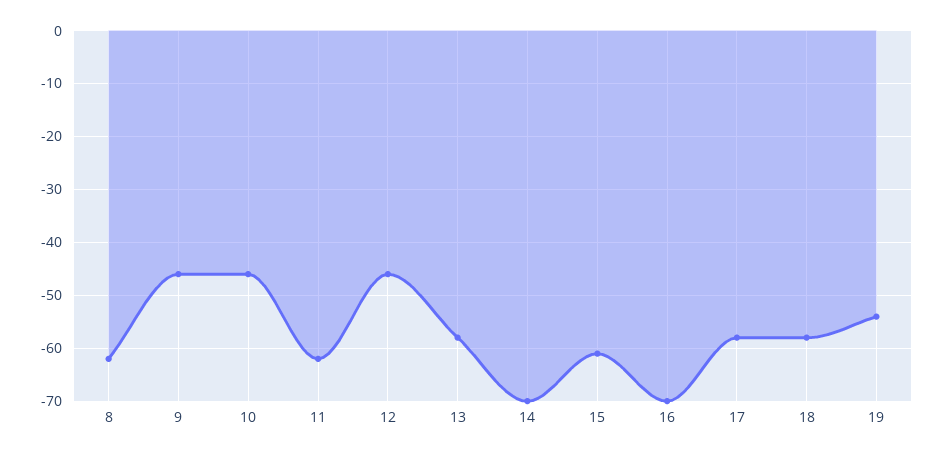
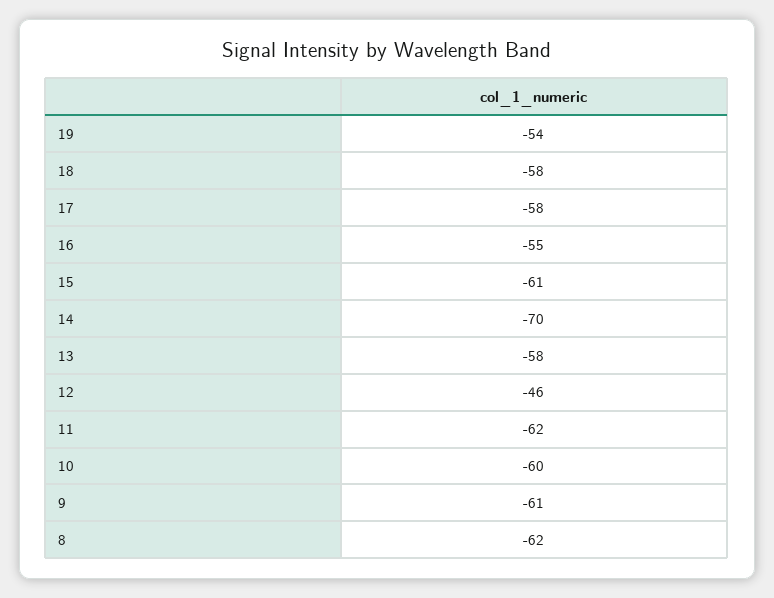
  {
    "8": -62,
-   "9": -45,
+   "9": -61,
-   "10": -45,
+   "10": -60,
    "11": -62,
    "12": -46,
    "13": -58,
    "14": -70,
    "15": -61,
-   "16": -70,
+   "16": -55,
    "17": -58,
    "18": -58,
    "19": -54
  }

